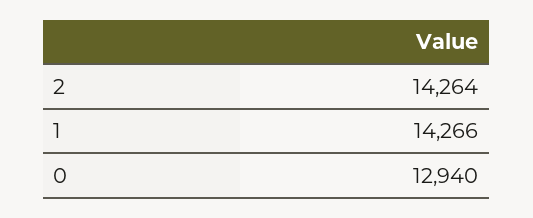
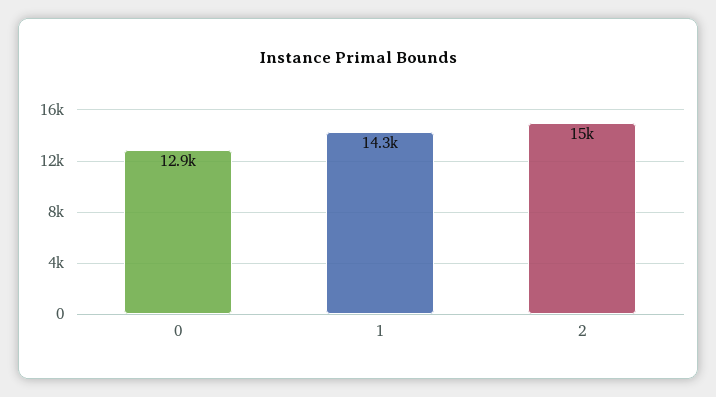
  {
-   "2": 14264,
+   "2": 15000,
    "1": 14266,
    "0": 12940
  }

